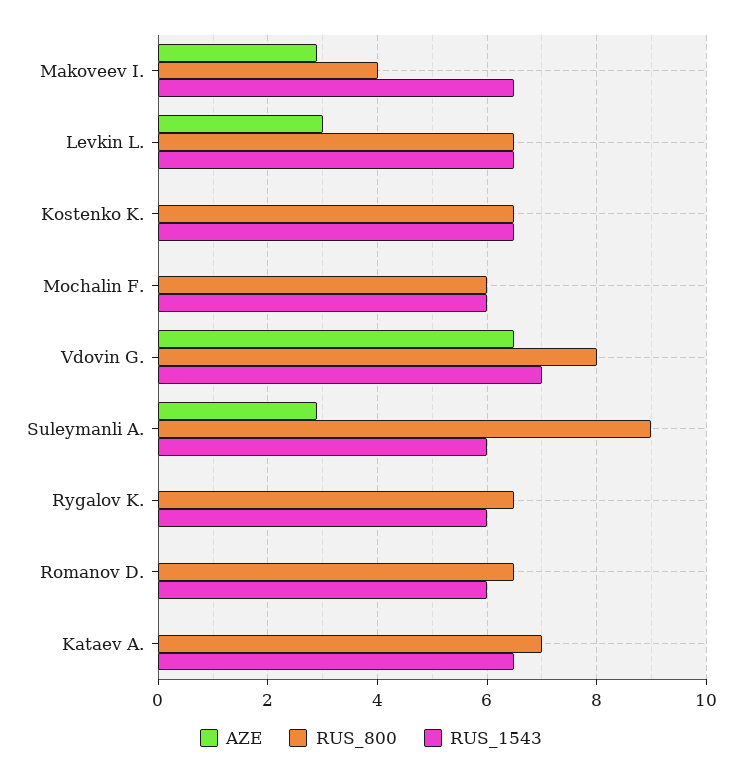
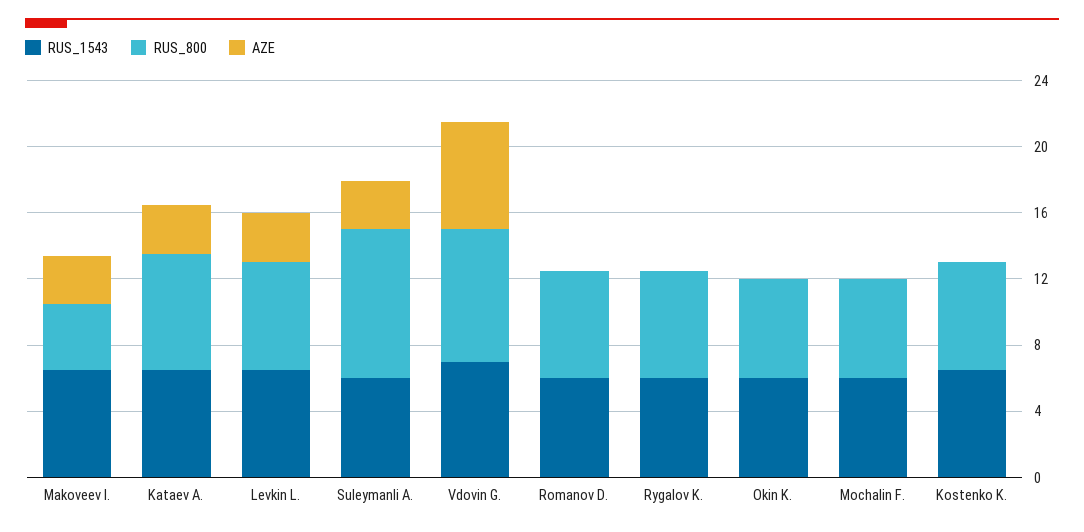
  {
    "AZE": {
      "Makoveev I.": 3,
      "Levkin L.": 3,
      "Kostenko K.": 0,
      "Mochalin F.": 0,
      "Vdovin G.": 6.5,
      "Suleymanli A.": 3,
      "Rygalov K.": 0,
      "Romanov D.": 0,
-     "Kataev A.": 0
+     "Kataev A.": 3,
+     "Okin K.": 0
    },
    "RUS_800": {
      "Makoveev I.": 4,
      "Levkin L.": 6.5,
      "Kostenko K.": 6.5,
      "Mochalin F.": 6,
      "Vdovin G.": 8,
      "Suleymanli A.": 9,
      "Rygalov K.": 6.5,
      "Romanov D.": 6.5,
-     "Kataev A.": 7
+     "Kataev A.": 7,
+     "Okin K.": 6
    },
    "RUS_1543": {
      "Makoveev I.": 6.5,
      "Levkin L.": 6.5,
      "Kostenko K.": 6.5,
      "Mochalin F.": 6,
      "Vdovin G.": 7,
      "Suleymanli A.": 6,
      "Rygalov K.": 6,
      "Romanov D.": 6,
-     "Kataev A.": 6.5
+     "Kataev A.": 6.5,
+     "Okin K.": 6
    }
  }

